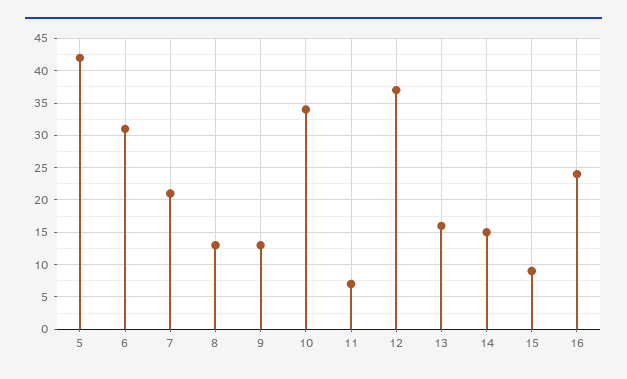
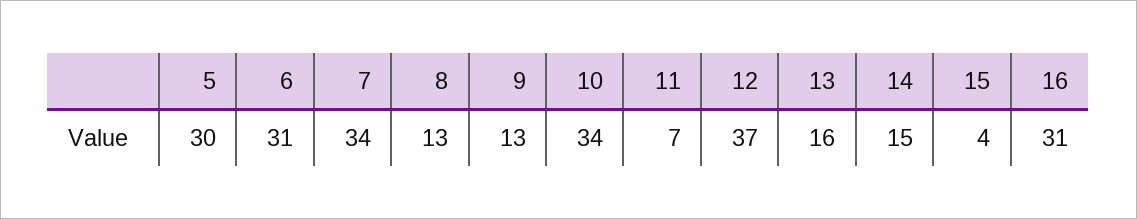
  {
-   "5": 42,
+   "5": 30,
    "6": 31,
-   "7": 21,
+   "7": 34,
    "8": 13,
    "9": 13,
    "10": 34,
    "11": 7,
    "12": 37,
    "13": 16,
    "14": 15,
-   "15": 9,
+   "15": 4,
-   "16": 24
+   "16": 31
  }

